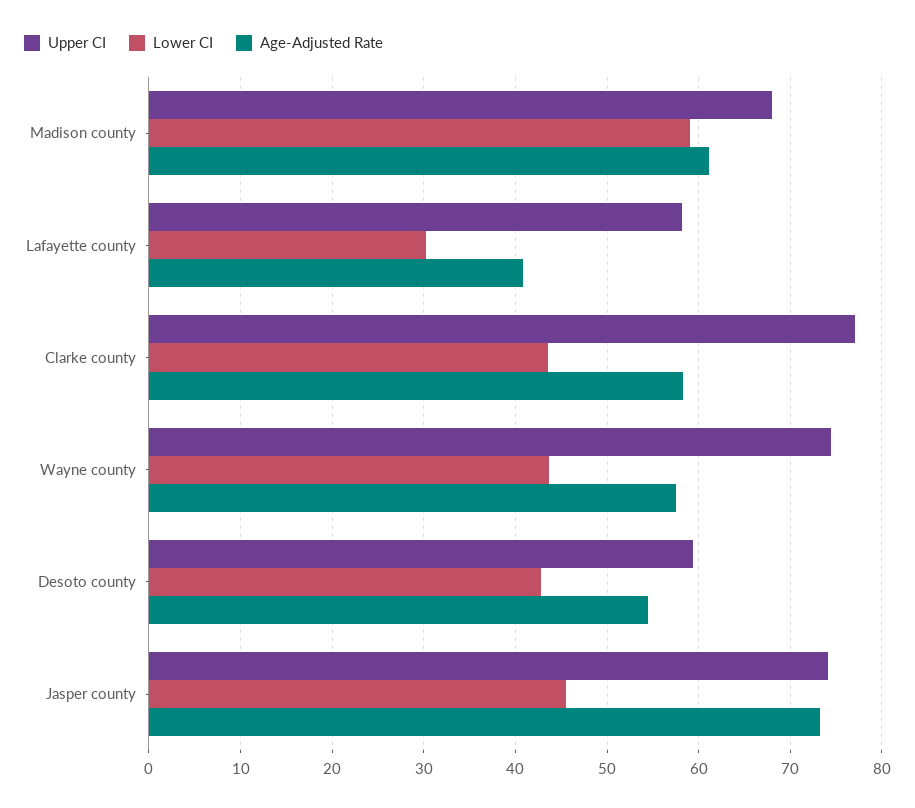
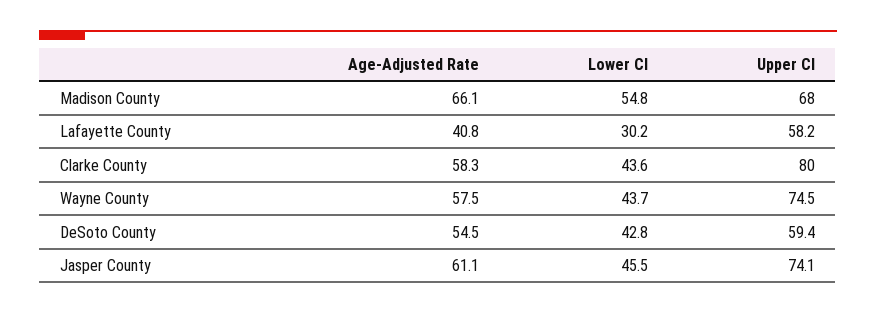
  {
    "Upper CI": {
      "Madison county": 68,
      "Lafayette county": 58.2,
-     "Clarke county": 77,
+     "Clarke county": 80,
      "Wayne county": 74.5,
      "Desoto county": 59.4,
      "Jasper county": 74.1
    },
    "Lower CI": {
-     "Madison county": 59,
+     "Madison county": 54.8,
      "Lafayette county": 30.2,
      "Clarke county": 43.6,
      "Wayne county": 43.7,
      "Desoto county": 42.8,
      "Jasper county": 45.5
    },
    "Age-Adjusted Rate": {
-     "Madison county": 61,
+     "Madison county": 66.1,
      "Lafayette county": 40.8,
      "Clarke county": 58.3,
      "Wayne county": 57.5,
      "Desoto county": 54.5,
-     "Jasper county": 73
+     "Jasper county": 61.1
    }
  }

